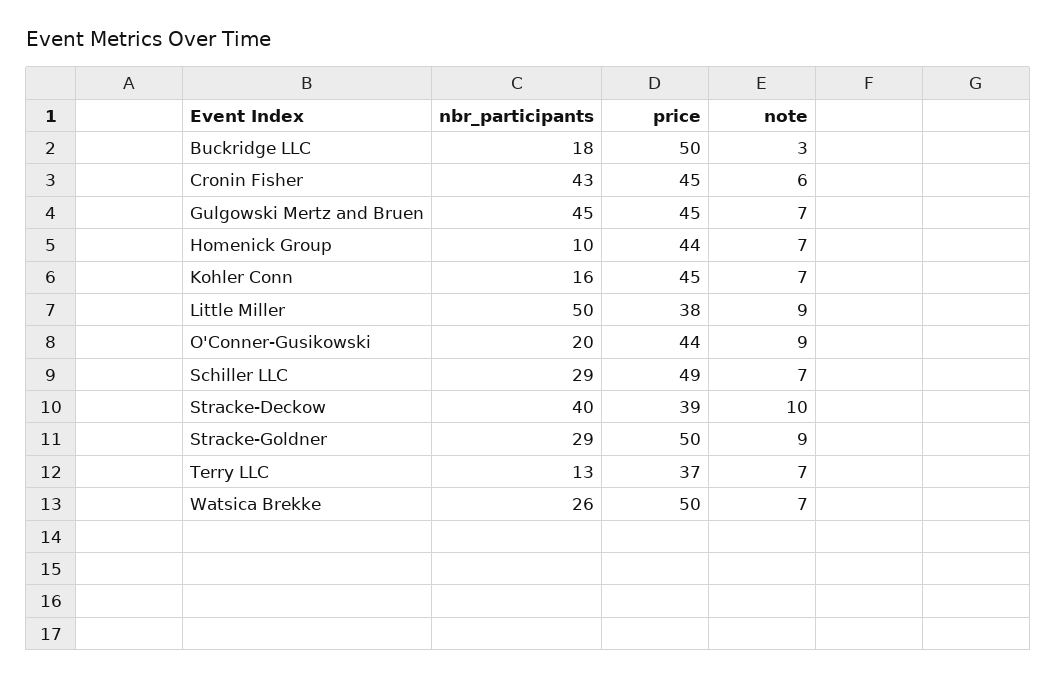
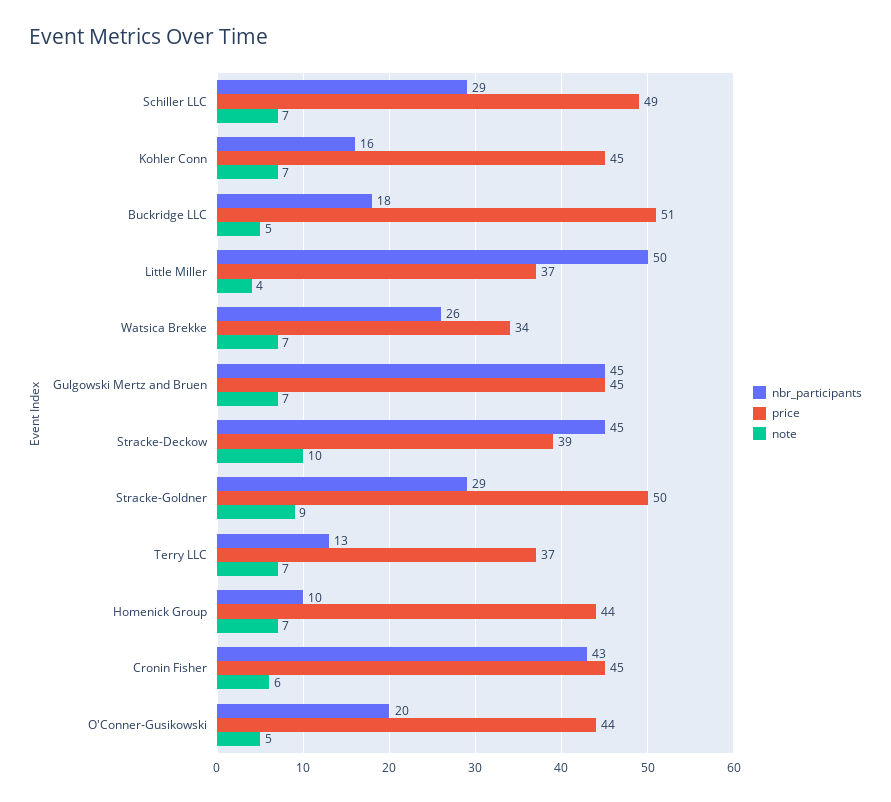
  {
    "nbr_participants": {
      "Buckridge LLC": 18,
      "Cronin Fisher": 43,
      "Gulgowski Mertz and Bruen": 45,
      "Homenick Group": 10,
      "Kohler Conn": 16,
      "Little Miller": 50,
      "O'Conner-Gusikowski": 20,
      "Schiller LLC": 29,
-     "Stracke-Deckow": 40,
+     "Stracke-Deckow": 45,
      "Stracke-Goldner": 29,
      "Terry LLC": 13,
      "Watsica Brekke": 26
    },
    "price": {
-     "Buckridge LLC": 50,
+     "Buckridge LLC": 51,
      "Cronin Fisher": 45,
      "Gulgowski Mertz and Bruen": 45,
      "Homenick Group": 44,
      "Kohler Conn": 45,
-     "Little Miller": 38,
+     "Little Miller": 37,
      "O'Conner-Gusikowski": 44,
      "Schiller LLC": 49,
      "Stracke-Deckow": 39,
      "Stracke-Goldner": 50,
      "Terry LLC": 37,
-     "Watsica Brekke": 50
+     "Watsica Brekke": 34
    },
    "note": {
-     "Buckridge LLC": 3,
+     "Buckridge LLC": 5,
      "Cronin Fisher": 6,
      "Gulgowski Mertz and Bruen": 7,
      "Homenick Group": 7,
      "Kohler Conn": 7,
-     "Little Miller": 9,
+     "Little Miller": 4,
-     "O'Conner-Gusikowski": 9,
+     "O'Conner-Gusikowski": 5,
      "Schiller LLC": 7,
      "Stracke-Deckow": 10,
      "Stracke-Goldner": 9,
      "Terry LLC": 7,
      "Watsica Brekke": 7
    }
  }

